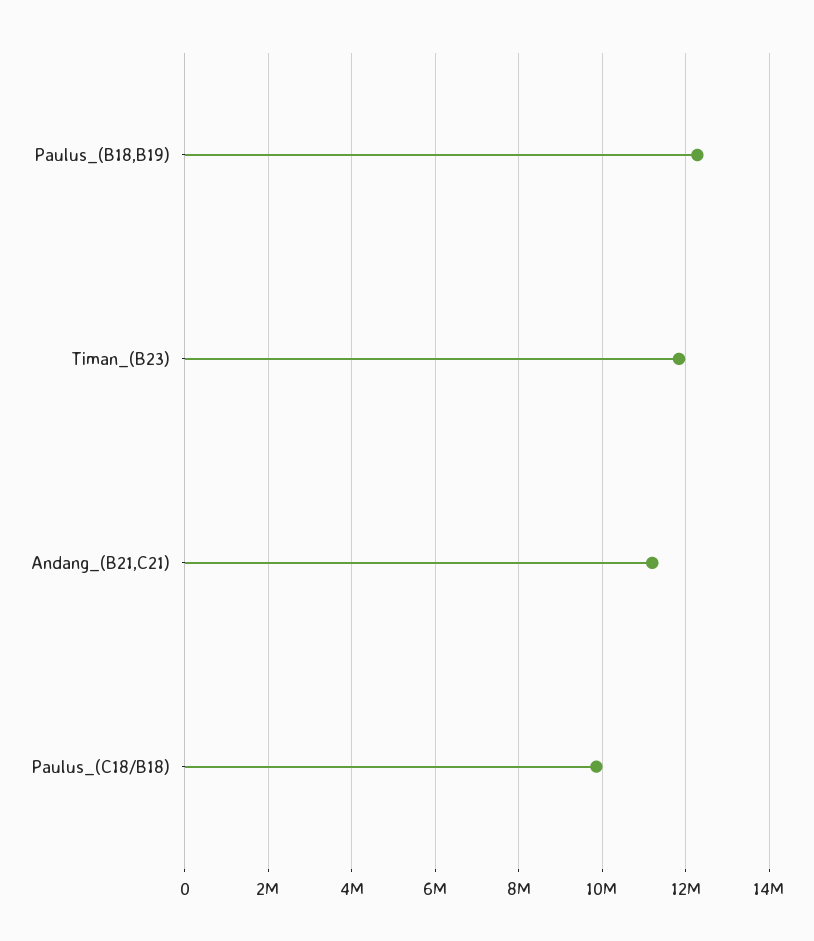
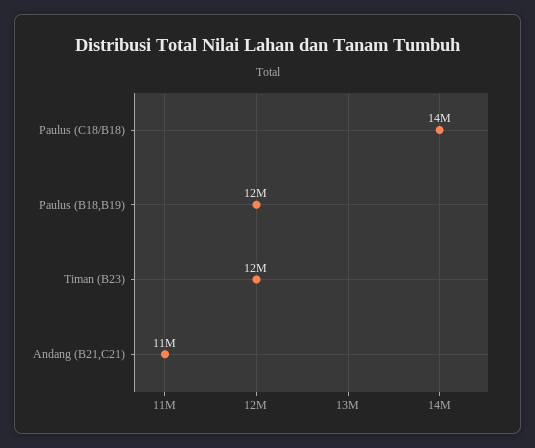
  {
    "Paulus_(B18,B19)": 12000000,
    "Timan_(B23)": 12000000,
    "Andang_(B21,C21)": 11000000,
-   "Paulus_(C18/B18)": 9800000
+   "Paulus_(C18/B18)": 14000000
  }

